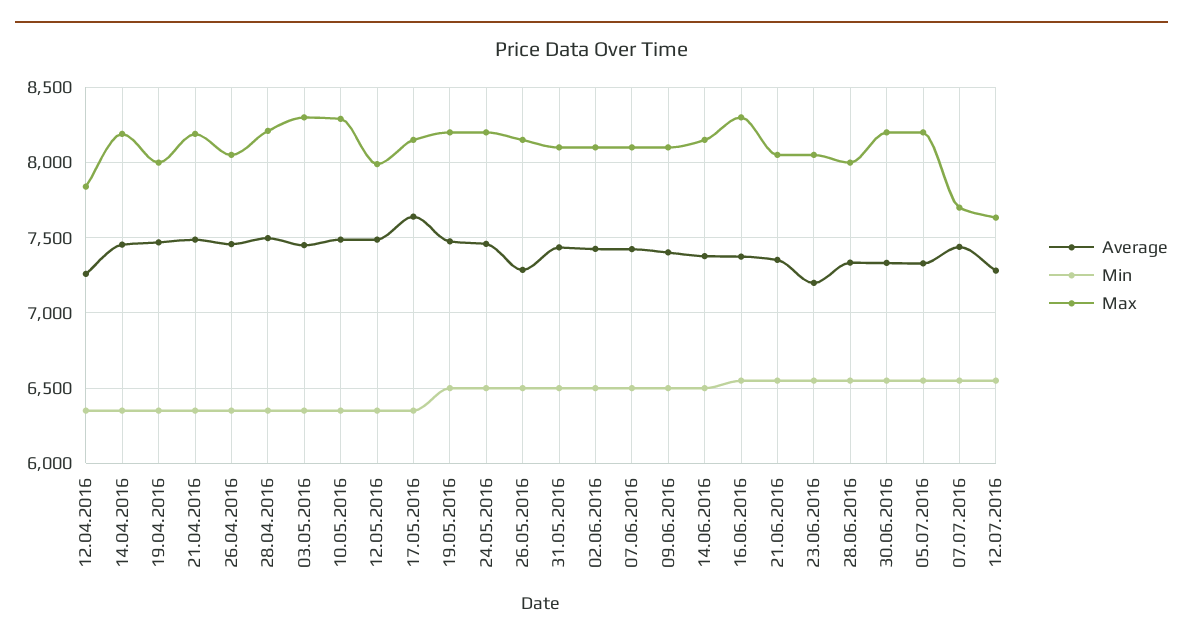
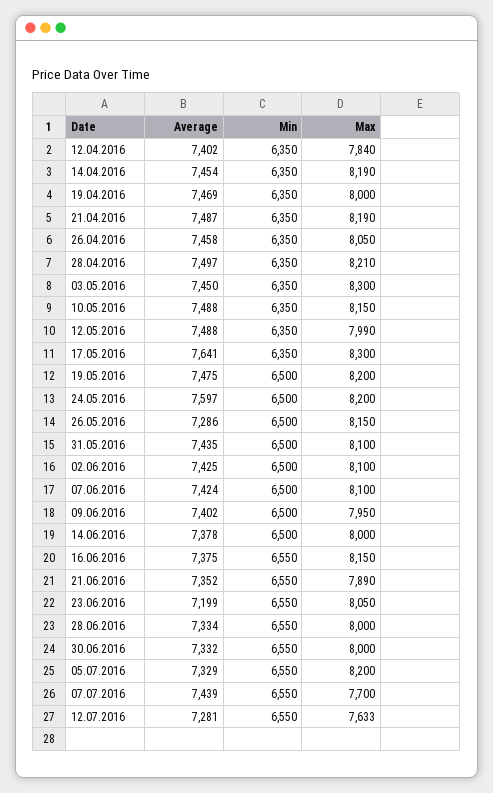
  {
    "Average": {
-     "12.04.2016": 7250,
+     "12.04.2016": 7402,
      "14.04.2016": 7454,
      "19.04.2016": 7469,
      "21.04.2016": 7487,
      "26.04.2016": 7458,
      "28.04.2016": 7497,
      "03.05.2016": 7450,
      "10.05.2016": 7488,
      "12.05.2016": 7488,
      "17.05.2016": 7641,
      "19.05.2016": 7475,
-     "24.05.2016": 7450,
+     "24.05.2016": 7597,
      "26.05.2016": 7286,
      "31.05.2016": 7435,
      "02.06.2016": 7425,
      "07.06.2016": 7424,
      "09.06.2016": 7402,
      "14.06.2016": 7378,
      "16.06.2016": 7375,
      "21.06.2016": 7352,
      "23.06.2016": 7199,
      "28.06.2016": 7334,
      "30.06.2016": 7332,
      "05.07.2016": 7329,
      "07.07.2016": 7439,
      "12.07.2016": 7281
    },
    "Min": {
      "12.04.2016": 6350,
      "14.04.2016": 6350,
      "19.04.2016": 6350,
      "21.04.2016": 6350,
      "26.04.2016": 6350,
      "28.04.2016": 6350,
      "03.05.2016": 6350,
      "10.05.2016": 6350,
      "12.05.2016": 6350,
      "17.05.2016": 6350,
      "19.05.2016": 6500,
      "24.05.2016": 6500,
      "26.05.2016": 6500,
      "31.05.2016": 6500,
      "02.06.2016": 6500,
      "07.06.2016": 6500,
      "09.06.2016": 6500,
      "14.06.2016": 6500,
      "16.06.2016": 6550,
      "21.06.2016": 6550,
      "23.06.2016": 6550,
      "28.06.2016": 6550,
      "30.06.2016": 6550,
      "05.07.2016": 6550,
      "07.07.2016": 6550,
      "12.07.2016": 6550
    },
    "Max": {
      "12.04.2016": 7840,
      "14.04.2016": 8190,
      "19.04.2016": 8000,
      "21.04.2016": 8190,
      "26.04.2016": 8050,
      "28.04.2016": 8210,
      "03.05.2016": 8300,
-     "10.05.2016": 8300,
+     "10.05.2016": 8150,
      "12.05.2016": 7990,
-     "17.05.2016": 8150,
+     "17.05.2016": 8300,
      "19.05.2016": 8200,
      "24.05.2016": 8200,
      "26.05.2016": 8150,
      "31.05.2016": 8100,
      "02.06.2016": 8100,
      "07.06.2016": 8100,
-     "09.06.2016": 8100,
+     "09.06.2016": 7950,
-     "14.06.2016": 8150,
+     "14.06.2016": 8000,
-     "16.06.2016": 8300,
+     "16.06.2016": 8150,
-     "21.06.2016": 8050,
+     "21.06.2016": 7890,
      "23.06.2016": 8050,
      "28.06.2016": 8000,
-     "30.06.2016": 8200,
+     "30.06.2016": 8000,
      "05.07.2016": 8200,
      "07.07.2016": 7700,
      "12.07.2016": 7633
    }
  }

